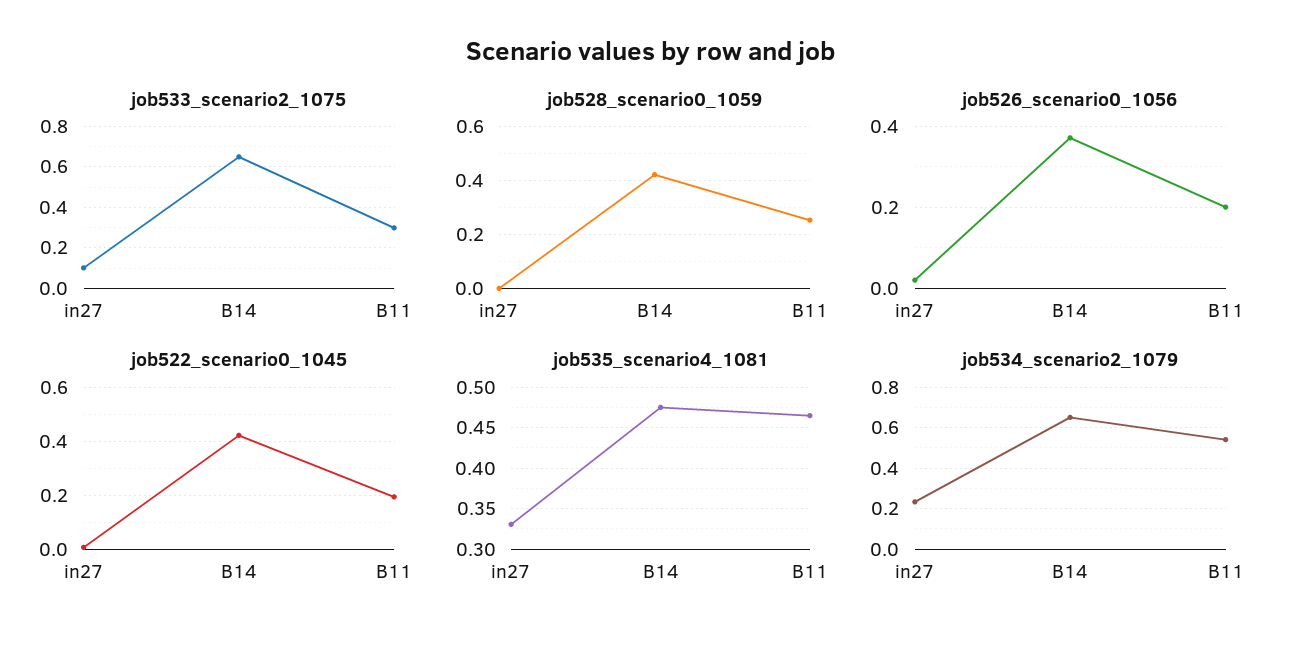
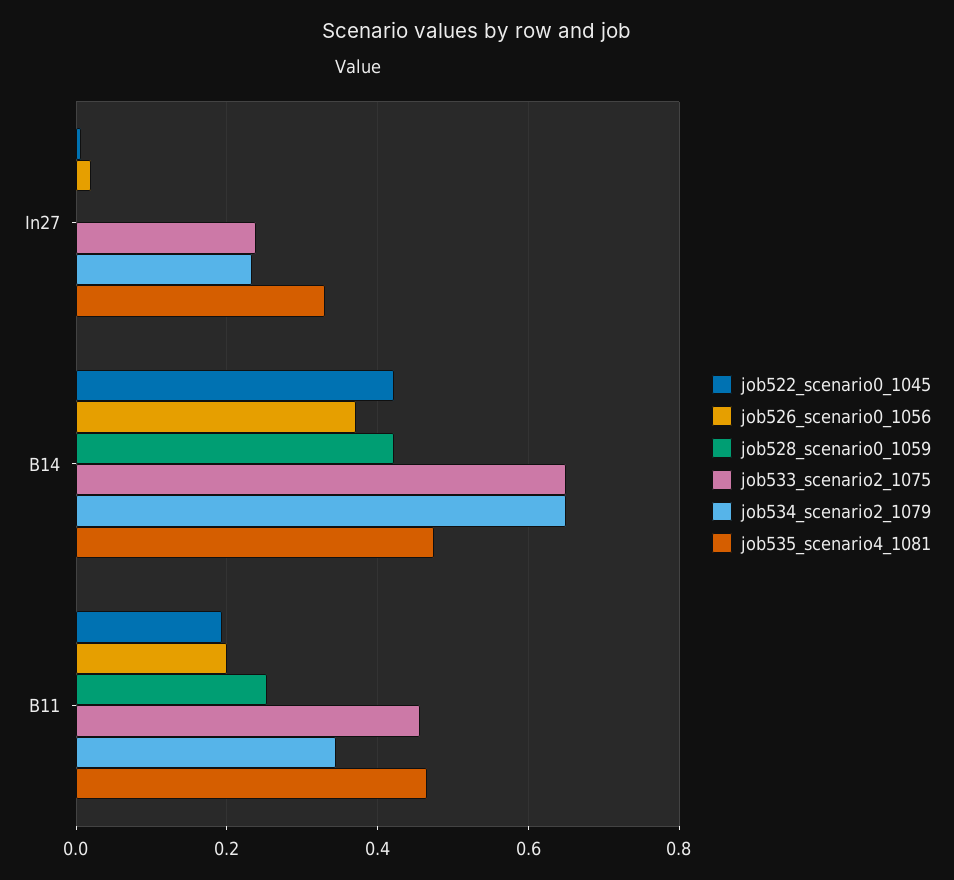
  {
    "job533_scenario2_1075": {
-     "in27": 0.1,
+     "in27": 0.24,
      "B14": 0.66,
-     "B11": 0.3
+     "B11": 0.46
    },
    "job528_scenario0_1059": {
      "in27": 0,
      "B14": 0.42,
      "B11": 0.26
    },
    "job526_scenario0_1056": {
      "in27": 0.02,
      "B14": 0.38,
      "B11": 0.2
    },
    "job522_scenario0_1045": {
      "in27": 0,
      "B14": 0.42,
      "B11": 0.2
    },
    "job535_scenario4_1081": {
      "in27": 0.33,
      "B14": 0.48,
      "B11": 0.46
    },
    "job534_scenario2_1079": {
      "in27": 0.24,
      "B14": 0.66,
-     "B11": 0.55
+     "B11": 0.34
    }
  }

